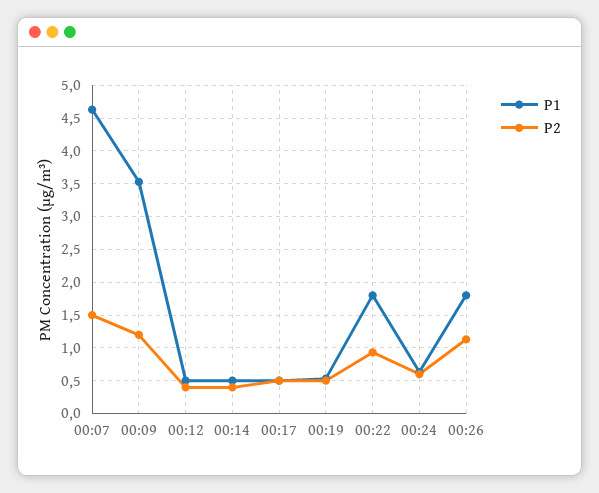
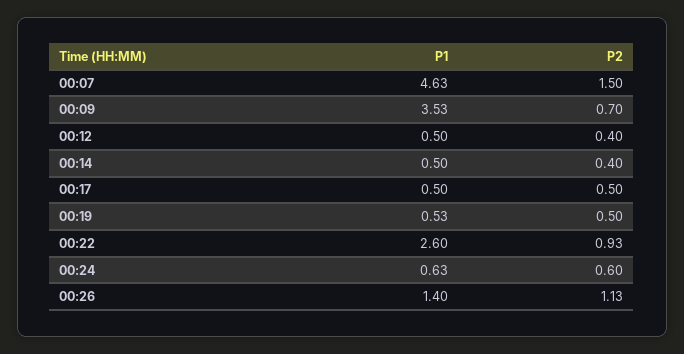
  {
    "P1": {
      "00:07": 4.63,
      "00:09": 3.53,
      "00:12": 0.5,
      "00:14": 0.5,
      "00:17": 0.5,
      "00:19": 0.53,
-     "00:22": 1.8,
+     "00:22": 2.6,
      "00:24": 0.63,
-     "00:26": 1.8
+     "00:26": 1.4
    },
    "P2": {
      "00:07": 1.5,
-     "00:09": 1.2,
+     "00:09": 0.7,
      "00:12": 0.4,
      "00:14": 0.4,
      "00:17": 0.5,
      "00:19": 0.5,
      "00:22": 0.93,
      "00:24": 0.6,
      "00:26": 1.13
    }
  }

